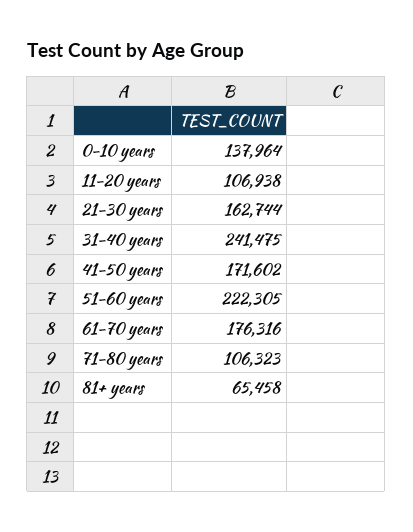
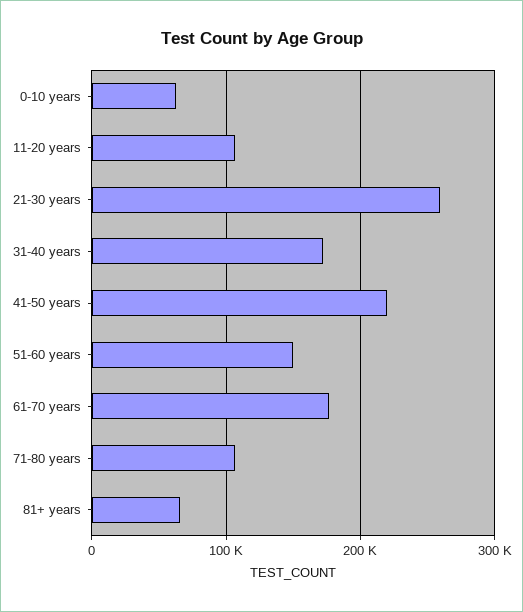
  {
-   "0-10 years": 137964,
+   "0-10 years": 60000,
    "11-20 years": 106938,
-   "21-30 years": 162744,
+   "21-30 years": 260000,
-   "31-40 years": 241475,
+   "31-40 years": 170000,
-   "41-50 years": 171602,
+   "41-50 years": 220000,
-   "51-60 years": 222305,
+   "51-60 years": 150000,
    "61-70 years": 176316,
    "71-80 years": 106323,
    "81+ years": 65458
  }

